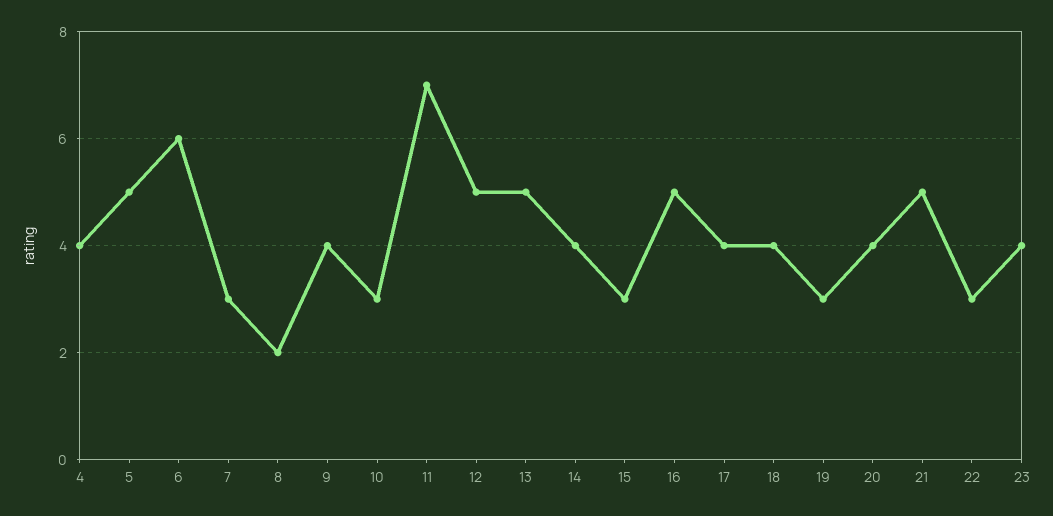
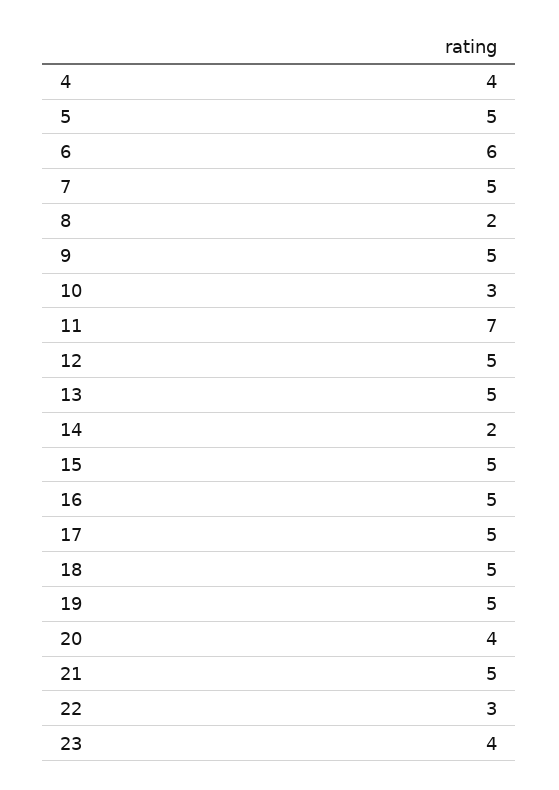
  {
    "4": 4,
    "5": 5,
    "6": 6,
-   "7": 3,
+   "7": 5,
    "8": 2,
-   "9": 4,
+   "9": 5,
    "10": 3,
    "11": 7,
    "12": 5,
    "13": 5,
-   "14": 4,
+   "14": 2,
-   "15": 3,
+   "15": 5,
    "16": 5,
-   "17": 4,
+   "17": 5,
-   "18": 4,
+   "18": 5,
-   "19": 3,
+   "19": 5,
    "20": 4,
    "21": 5,
    "22": 3,
    "23": 4
  }

